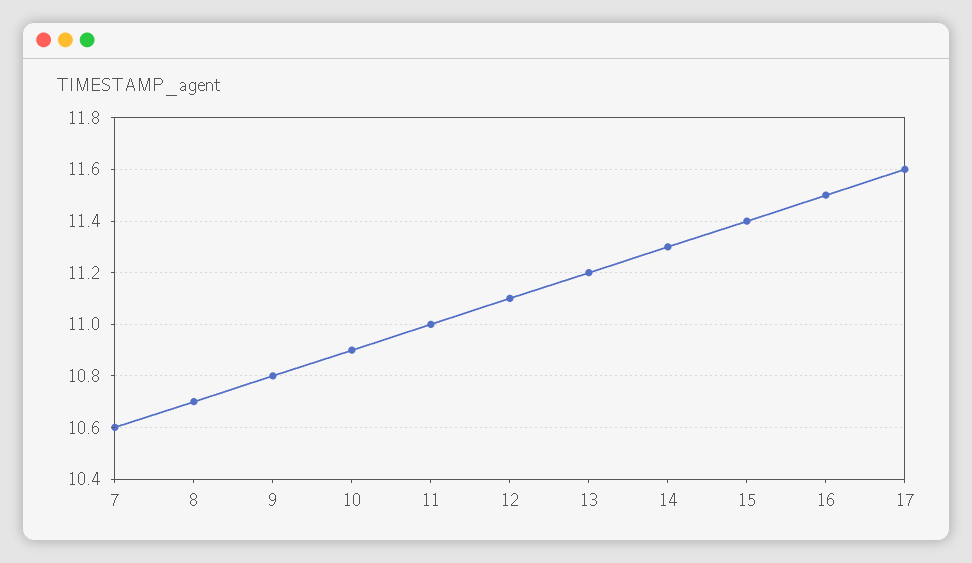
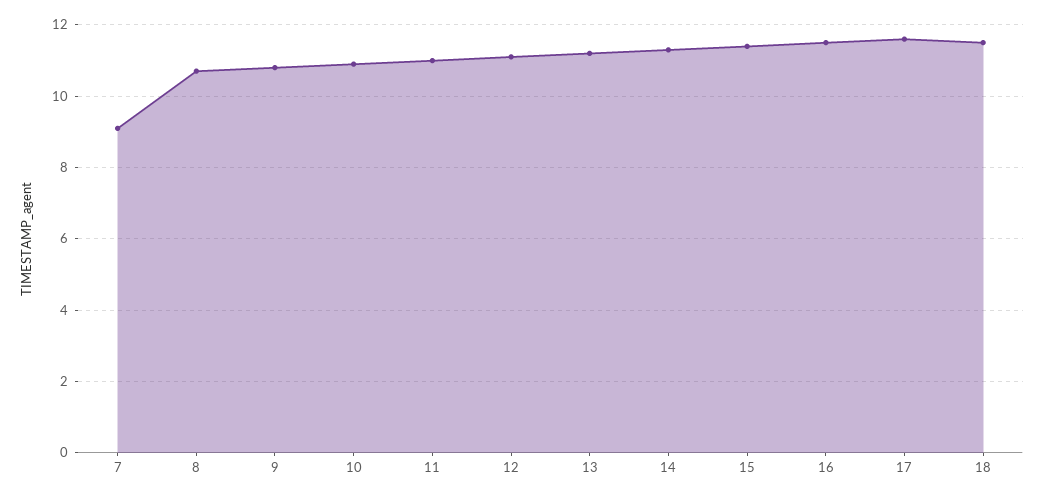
  {
-   "7": 10.6,
+   "7": 9,
    "8": 10.7,
    "9": 10.8,
    "10": 10.9,
    "11": 11,
    "12": 11.1,
    "13": 11.2,
    "14": 11.3,
    "15": 11.4,
    "16": 11.5,
-   "17": 11.6
+   "17": 11.6,
+   "18": 11.5
  }

